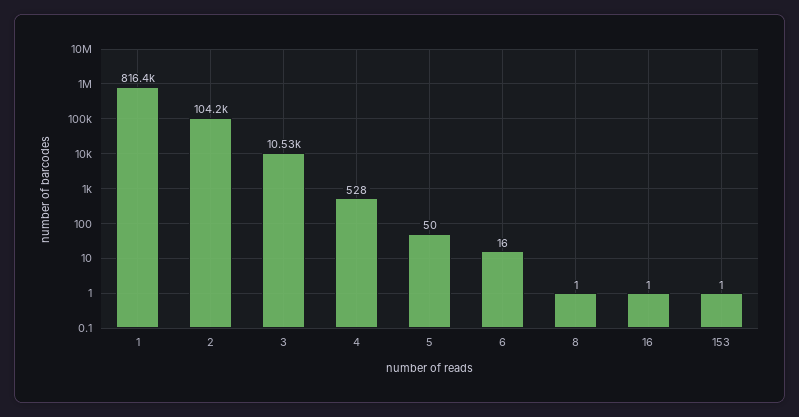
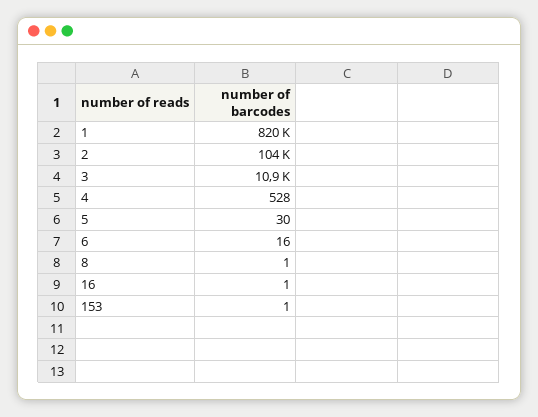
  {
-   "1": 816400,
+   "1": 820000,
    "2": 104200,
-   "3": 10530,
+   "3": 10900,
    "4": 528,
-   "5": 50,
+   "5": 30,
    "6": 16,
    "8": 1,
    "16": 1,
    "153": 1
  }

